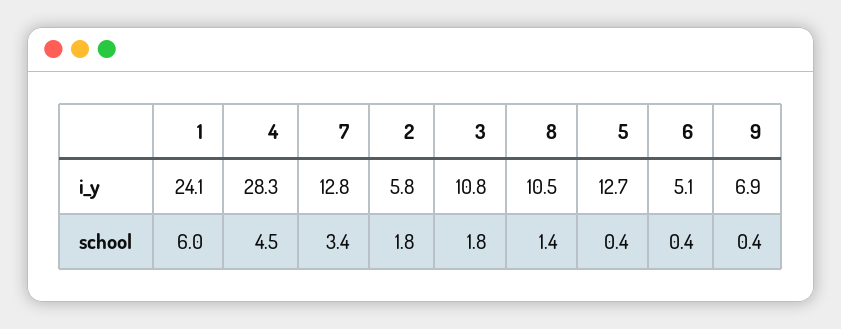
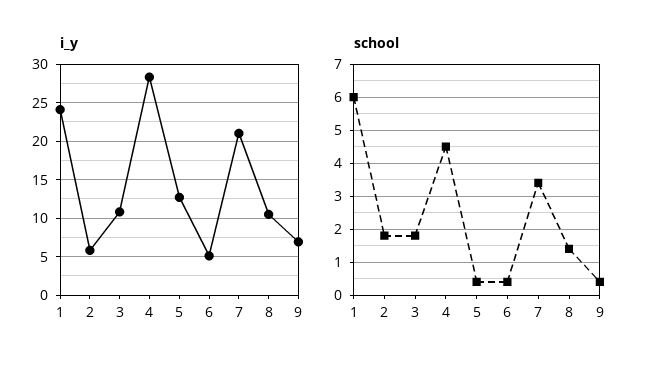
  {
    "i_y": {
      "1": 24.1,
      "4": 28.3,
-     "7": 12.8,
+     "7": 21,
      "2": 5.8,
      "3": 10.8,
      "8": 10.5,
      "5": 12.7,
      "6": 5.1,
      "9": 6.9
    },
    "school": {
      "1": 6,
      "4": 4.5,
      "7": 3.4,
      "2": 1.8,
      "3": 1.8,
      "8": 1.4,
      "5": 0.4,
      "6": 0.4,
      "9": 0.4
    }
  }

